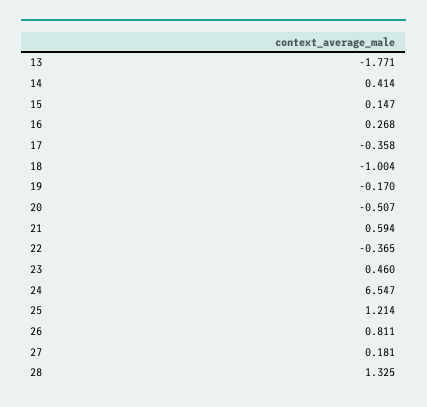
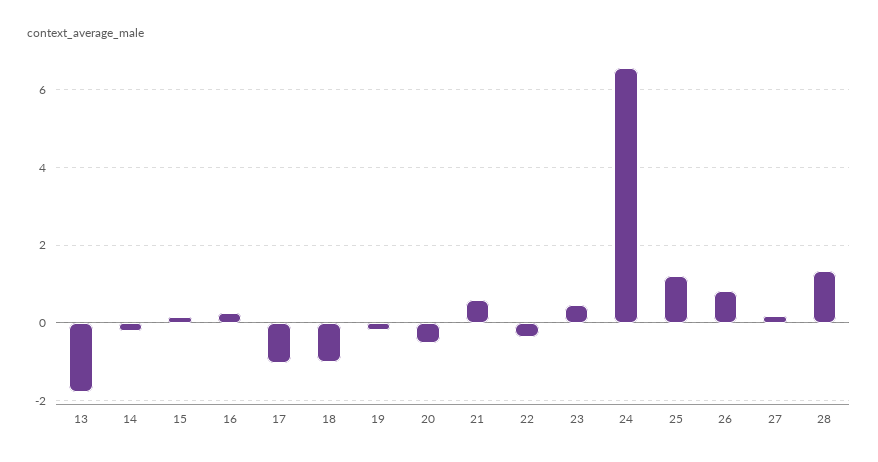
  {
    "13": -1.771,
-   "14": 0.414,
+   "14": -0.2,
    "15": 0.147,
    "16": 0.268,
-   "17": -0.358,
+   "17": -1,
    "18": -1.004,
    "19": -0.17,
    "20": -0.507,
    "21": 0.594,
    "22": -0.365,
    "23": 0.46,
    "24": 6.547,
    "25": 1.214,
    "26": 0.811,
    "27": 0.181,
    "28": 1.325
  }

